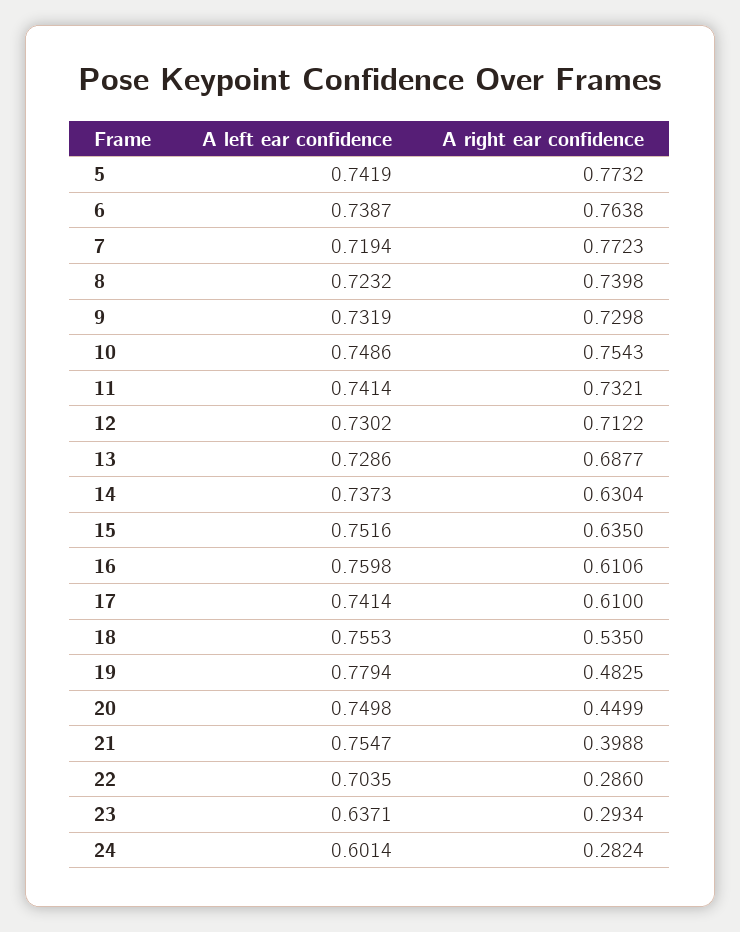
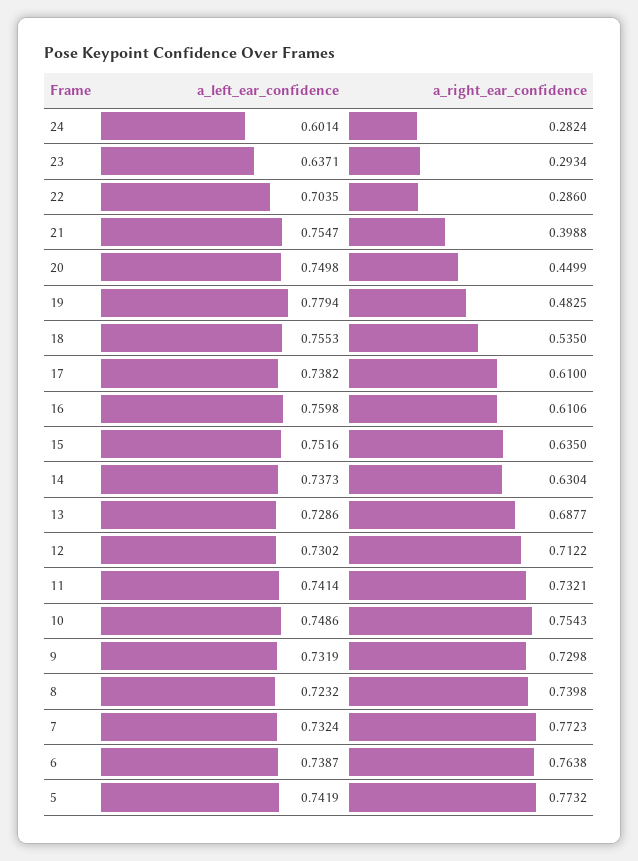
  {
    "A left ear confidence": {
      "5": 0.7419,
      "6": 0.7387,
-     "7": 0.7194,
+     "7": 0.7324,
      "8": 0.7232,
      "9": 0.7319,
      "10": 0.7486,
      "11": 0.7414,
      "12": 0.7302,
      "13": 0.7286,
      "14": 0.7373,
      "15": 0.7516,
      "16": 0.7598,
-     "17": 0.7414,
+     "17": 0.7382,
      "18": 0.7553,
      "19": 0.7794,
      "20": 0.7498,
      "21": 0.7547,
      "22": 0.7035,
      "23": 0.6371,
      "24": 0.6014
    },
    "A right ear confidence": {
      "5": 0.7732,
      "6": 0.7638,
      "7": 0.7723,
      "8": 0.7398,
      "9": 0.7298,
      "10": 0.7543,
      "11": 0.7321,
      "12": 0.7122,
      "13": 0.6877,
      "14": 0.6304,
      "15": 0.635,
      "16": 0.6106,
      "17": 0.61,
      "18": 0.535,
      "19": 0.4825,
      "20": 0.4499,
      "21": 0.3988,
      "22": 0.286,
      "23": 0.2934,
      "24": 0.2824
    }
  }

